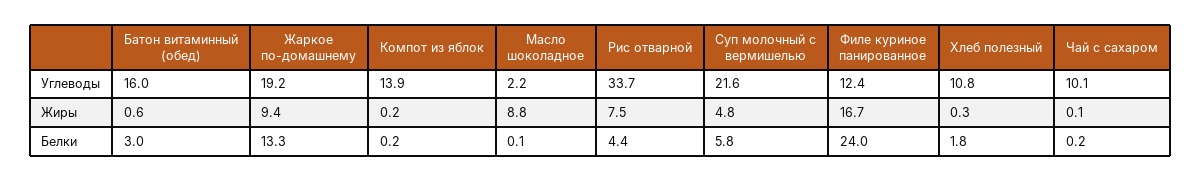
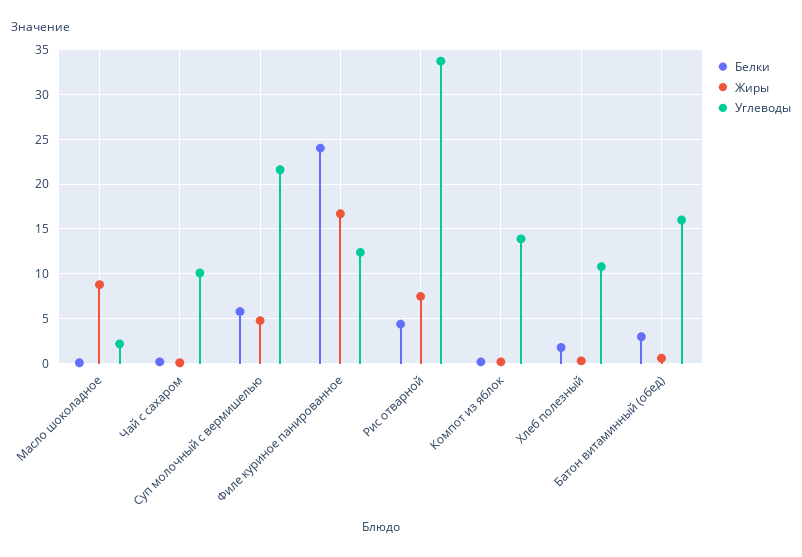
  {
    "Углеводы": {
      "Батон витаминный (обед)": 16,
-     "Жаркое по-домашнему": 19.2,
      "Компот из яблок": 13.9,
      "Масло шоколадное": 2.2,
      "Рис отварной": 33.7,
      "Суп молочный с вермишелью": 21.6,
      "Филе куриное панированное": 12.4,
      "Хлеб полезный": 10.8,
      "Чай с сахаром": 10.1
    },
    "Жиры": {
      "Батон витаминный (обед)": 0.6,
-     "Жаркое по-домашнему": 9.4,
      "Компот из яблок": 0.2,
      "Масло шоколадное": 8.8,
      "Рис отварной": 7.5,
      "Суп молочный с вермишелью": 4.8,
      "Филе куриное панированное": 16.7,
      "Хлеб полезный": 0.3,
      "Чай с сахаром": 0.1
    },
    "Белки": {
      "Батон витаминный (обед)": 3,
-     "Жаркое по-домашнему": 13.3,
      "Компот из яблок": 0.2,
      "Масло шоколадное": 0.1,
      "Рис отварной": 4.4,
      "Суп молочный с вермишелью": 5.8,
      "Филе куриное панированное": 24,
      "Хлеб полезный": 1.8,
      "Чай с сахаром": 0.2
    }
  }

